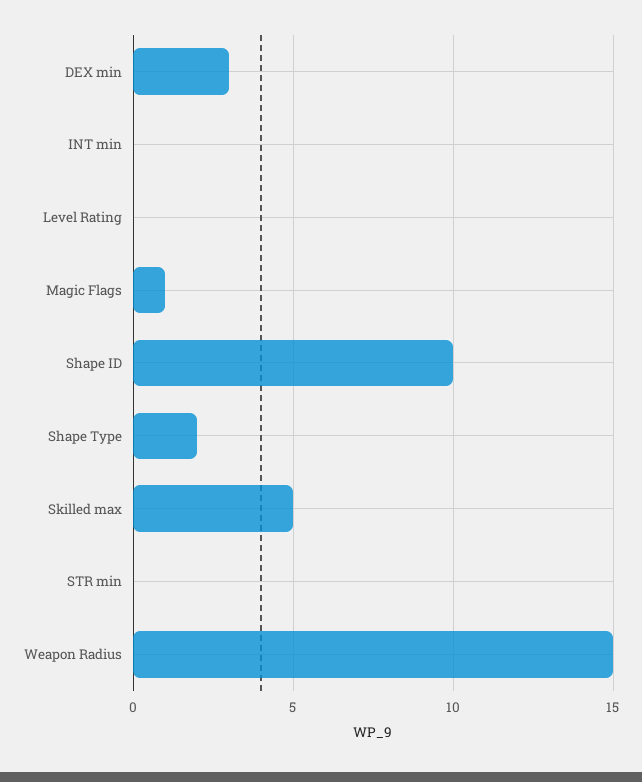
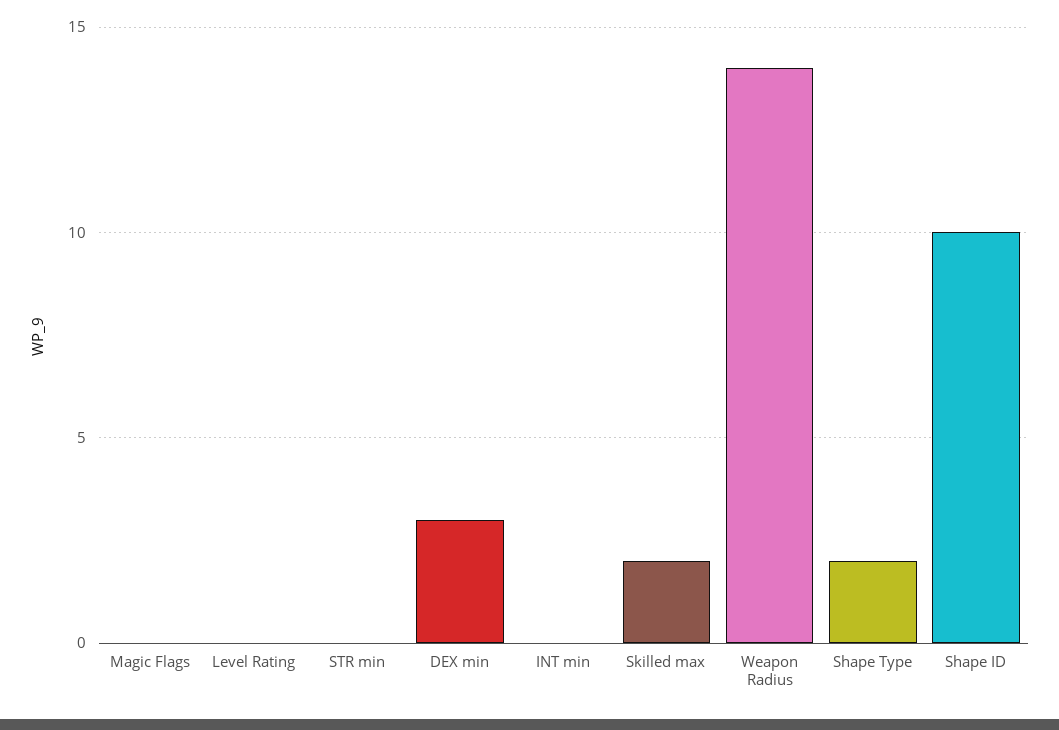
  {
    "DEX min": 3,
    "INT min": 0,
    "Level Rating": 0,
-   "Magic Flags": 1,
+   "Magic Flags": 0,
    "Shape ID": 10,
    "Shape Type": 2,
-   "Skilled max": 5,
+   "Skilled max": 2,
    "STR min": 0,
-   "Weapon Radius": 15
+   "Weapon Radius": 14
  }

